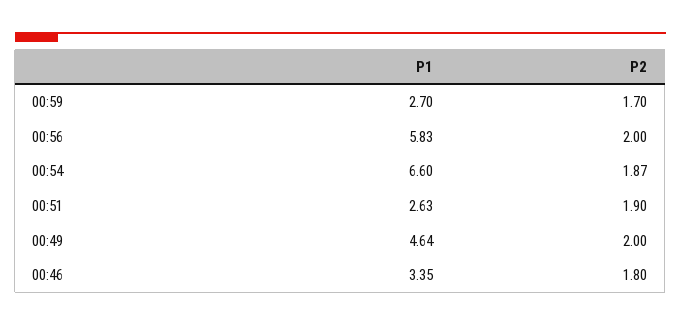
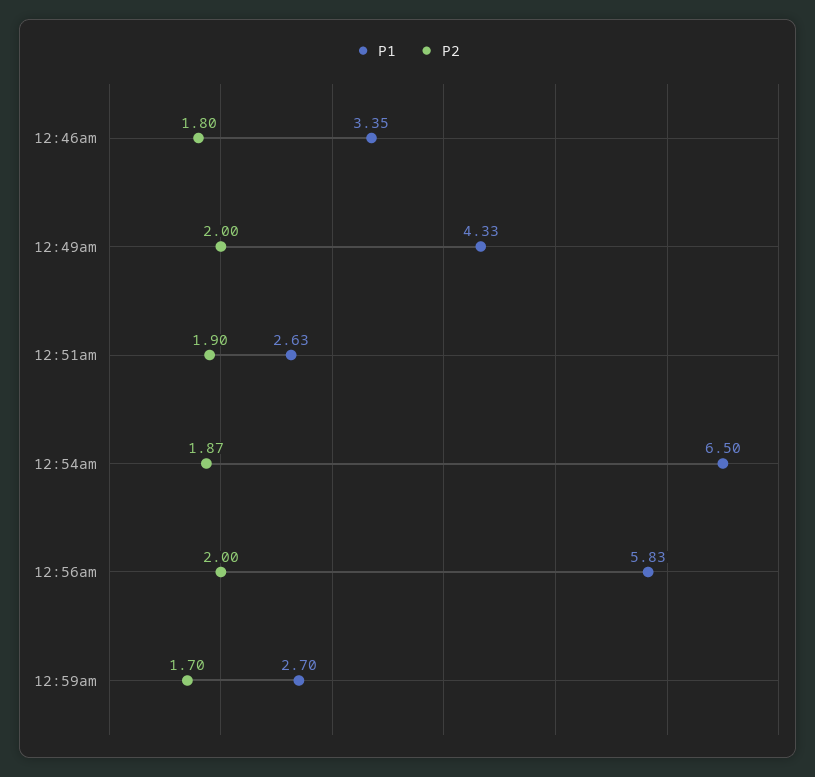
  {
    "P1": {
      "00:59": 2.7,
      "00:56": 5.83,
-     "00:54": 6.6,
+     "00:54": 6.5,
      "00:51": 2.63,
-     "00:49": 4.64,
+     "00:49": 4.33,
      "00:46": 3.35
    },
    "P2": {
      "00:59": 1.7,
      "00:56": 2,
      "00:54": 1.87,
      "00:51": 1.9,
      "00:49": 2,
      "00:46": 1.8
    }
  }

